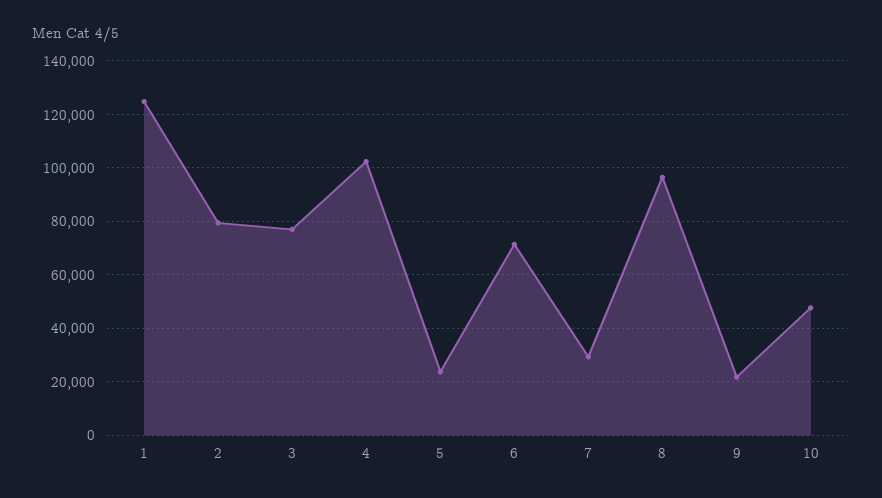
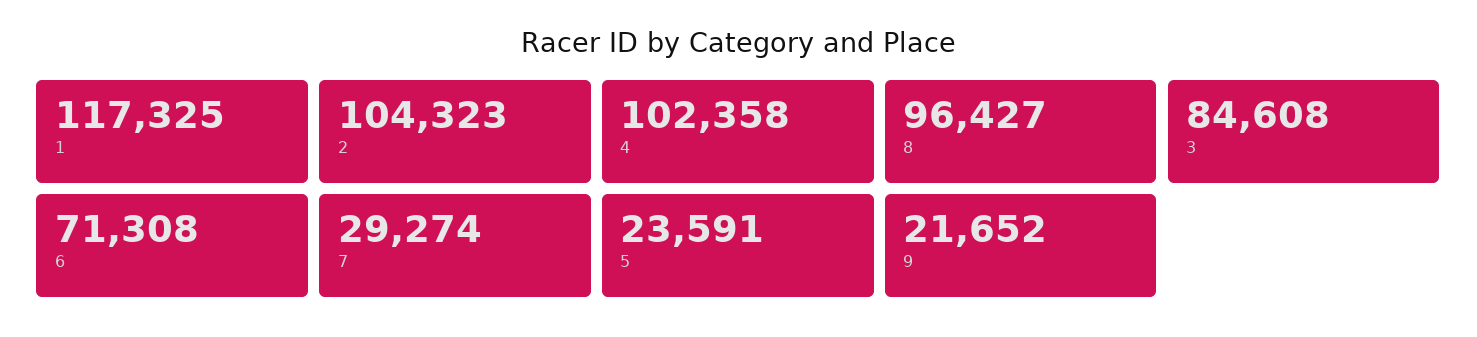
  {
-   "1": 125000,
+   "1": 117325,
-   "2": 80000,
+   "2": 104323,
-   "3": 77500,
+   "3": 84608,
    "4": 102358,
    "5": 23591,
    "6": 71308,
    "7": 29274,
    "8": 96427,
-   "9": 21652,
+   "9": 21652
-   "10": 47500
  }

